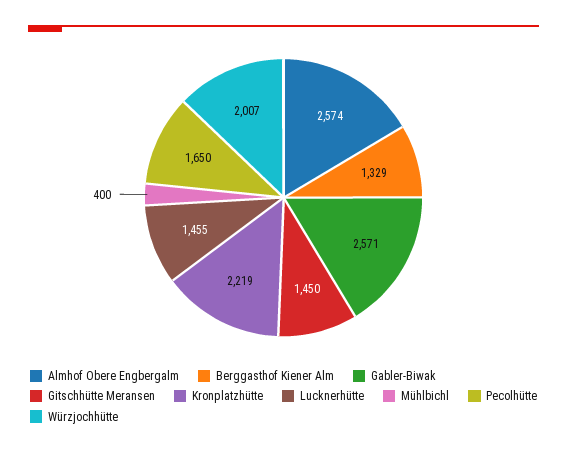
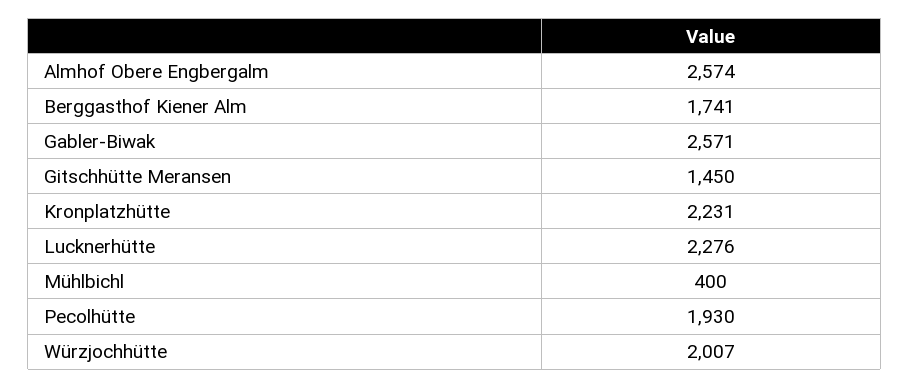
  {
    "Almhof Obere Engbergalm": 2574,
-   "Berggasthof Kiener Alm": 1329,
+   "Berggasthof Kiener Alm": 1741,
    "Gabler-Biwak": 2571,
    "Gitschhütte Meransen": 1450,
-   "Kronplatzhütte": 2219,
+   "Kronplatzhütte": 2231,
-   "Lucknerhütte": 1455,
+   "Lucknerhütte": 2276,
    "Mühlbichl": 400,
-   "Pecolhütte": 1650,
+   "Pecolhütte": 1930,
    "Würzjochhütte": 2007
  }

